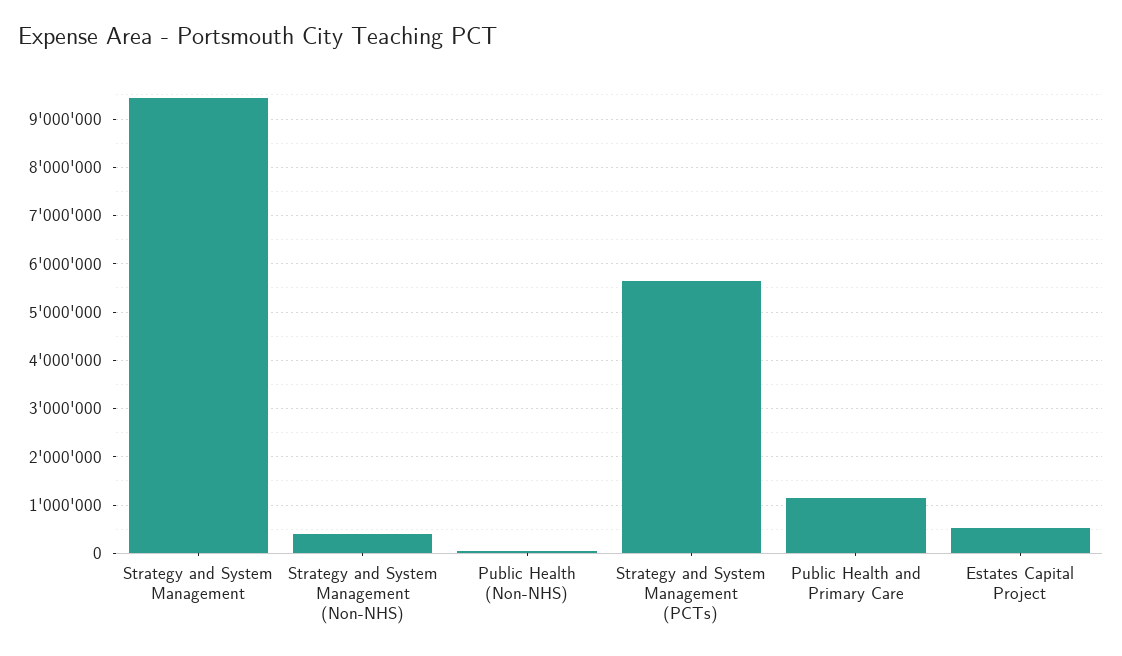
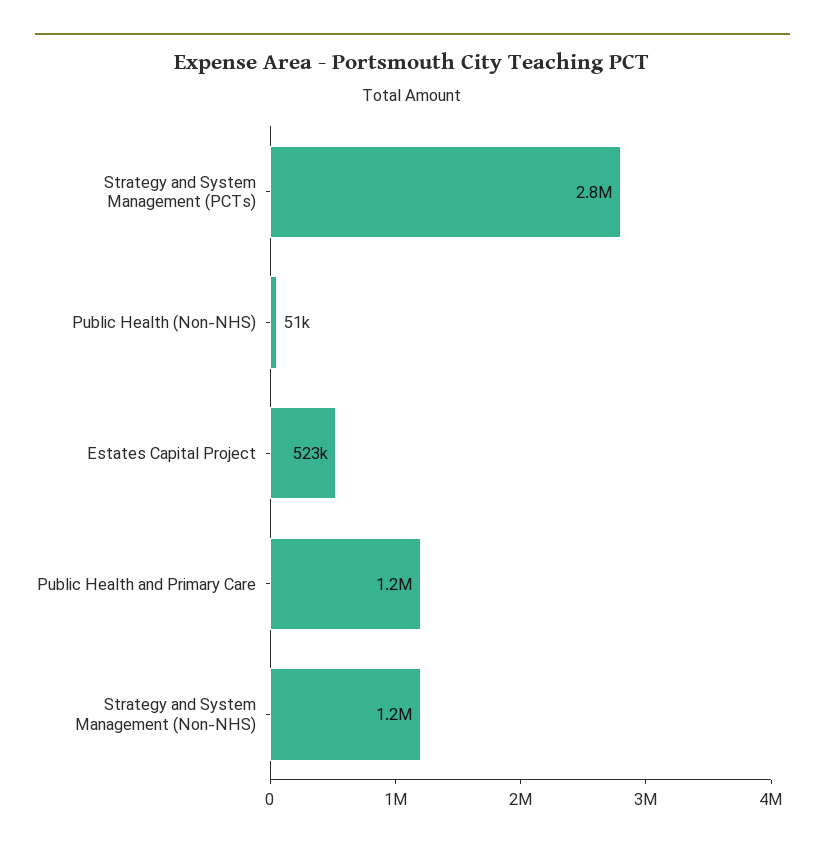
  {
-   "Strategy and System Management": 9400000,
-   "Strategy and System Management (Non-NHS)": 400000,
+   "Strategy and System Management (Non-NHS)": 1200000,
    "Public Health (Non-NHS)": 51000,
-   "Strategy and System Management (PCTs)": 5600000,
+   "Strategy and System Management (PCTs)": 2800000,
    "Public Health and Primary Care": 1200000,
    "Estates Capital Project": 523000
  }

